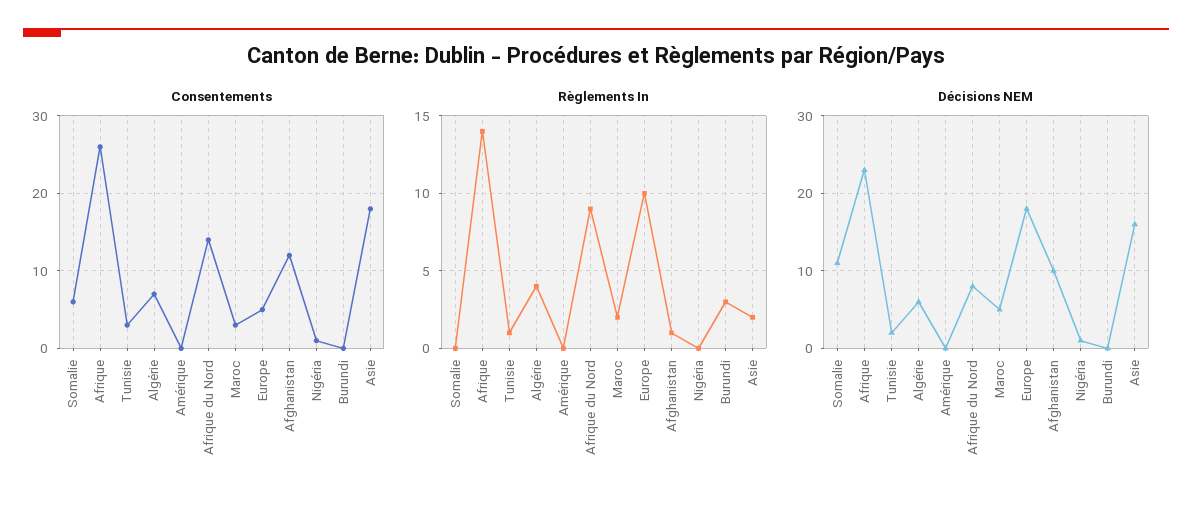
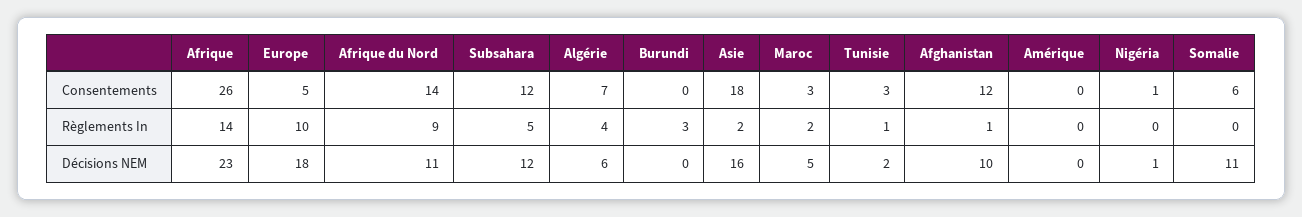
  {
    "Consentements": {
      "Somalie": 6,
      "Afrique": 26,
      "Tunisie": 3,
      "Algérie": 7,
      "Amérique": 0,
      "Afrique du Nord": 14,
      "Maroc": 3,
      "Europe": 5,
      "Afghanistan": 12,
      "Nigéria": 1,
      "Burundi": 0,
-     "Asie": 18
+     "Asie": 18,
+     "Subsahara": 12
    },
    "Règlements In": {
      "Somalie": 0,
      "Afrique": 14,
      "Tunisie": 1,
      "Algérie": 4,
      "Amérique": 0,
      "Afrique du Nord": 9,
      "Maroc": 2,
      "Europe": 10,
      "Afghanistan": 1,
      "Nigéria": 0,
      "Burundi": 3,
-     "Asie": 2
+     "Asie": 2,
+     "Subsahara": 5
    },
    "Décisions NEM": {
      "Somalie": 11,
      "Afrique": 23,
      "Tunisie": 2,
      "Algérie": 6,
      "Amérique": 0,
-     "Afrique du Nord": 8,
+     "Afrique du Nord": 11,
      "Maroc": 5,
      "Europe": 18,
      "Afghanistan": 10,
      "Nigéria": 1,
      "Burundi": 0,
-     "Asie": 16
+     "Asie": 16,
+     "Subsahara": 12
    }
  }

